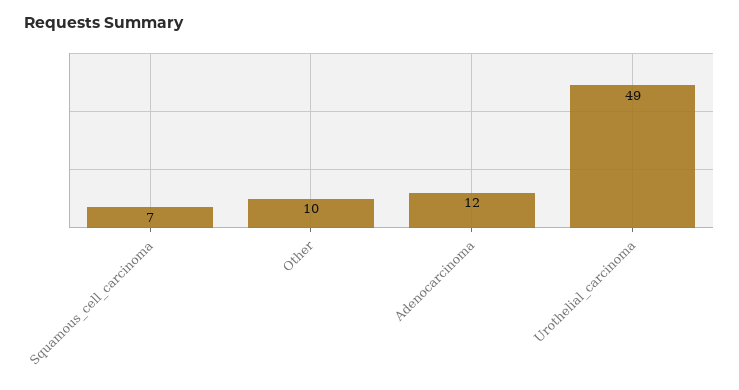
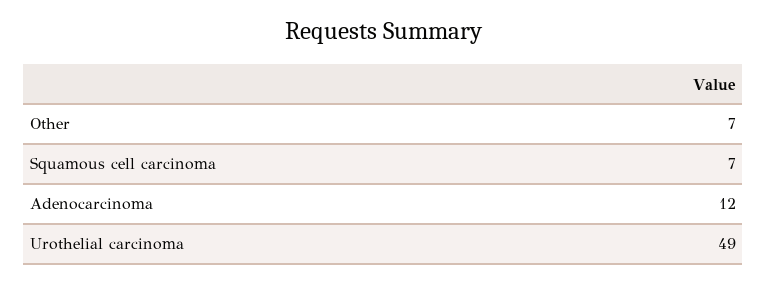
  {
    "Squamous_cell_carcinoma": 7,
-   "Other": 10,
+   "Other": 7,
    "Adenocarcinoma": 12,
    "Urothelial_carcinoma": 49
  }

